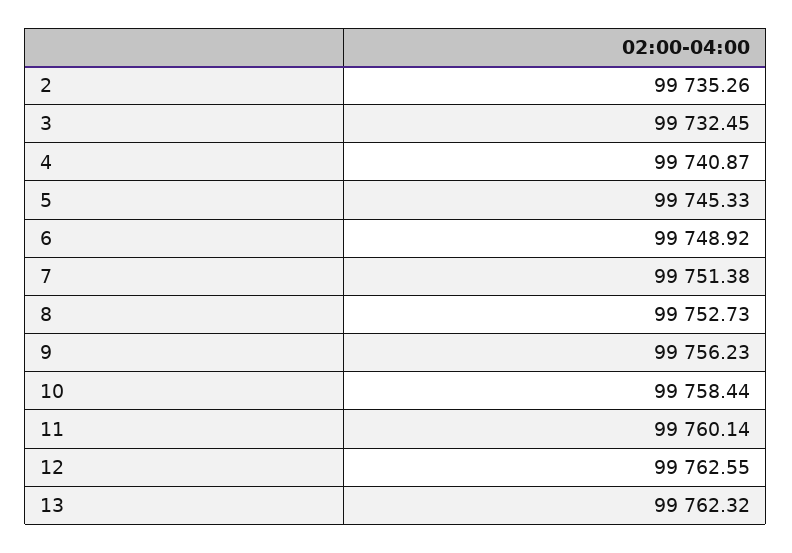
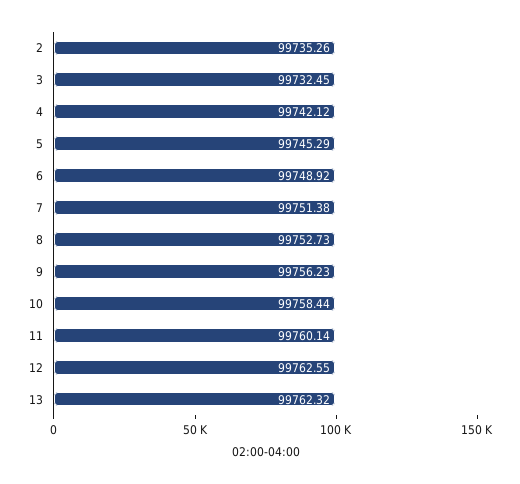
  {
    "2": 99735.26,
    "3": 99732.45,
-   "4": 99740.87,
+   "4": 99742.12,
-   "5": 99745.33,
+   "5": 99745.29,
    "6": 99748.92,
    "7": 99751.38,
    "8": 99752.73,
    "9": 99756.23,
    "10": 99758.44,
    "11": 99760.14,
    "12": 99762.55,
    "13": 99762.32
  }

